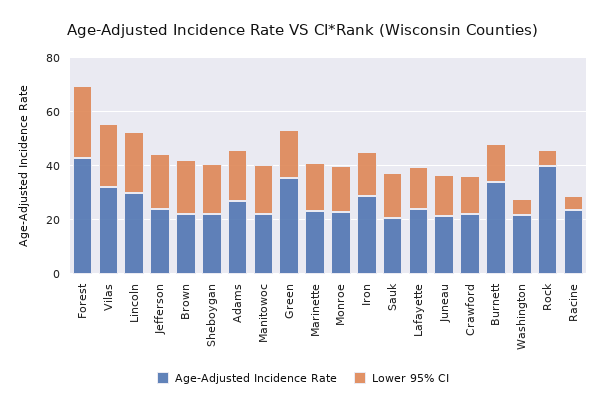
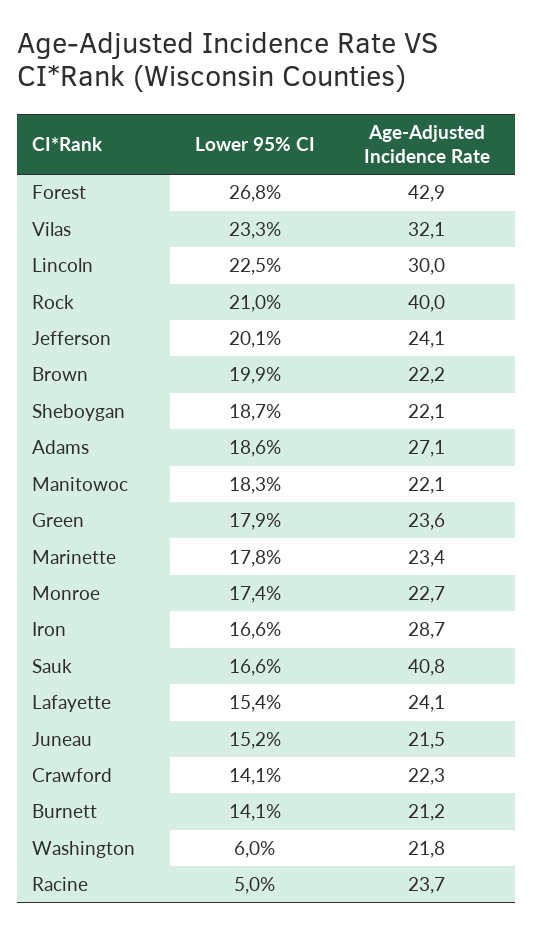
  {
    "Age-Adjusted Incidence Rate": {
      "Forest": 42.9,
      "Vilas": 32.1,
      "Lincoln": 30,
      "Jefferson": 24.1,
      "Brown": 22.2,
      "Sheboygan": 22.1,
      "Adams": 27.1,
      "Manitowoc": 22.1,
-     "Green": 35,
+     "Green": 23.6,
      "Marinette": 23.4,
      "Monroe": 22.7,
      "Iron": 28.7,
-     "Sauk": 20,
+     "Sauk": 40.8,
      "Lafayette": 24.1,
      "Juneau": 21.5,
      "Crawford": 22.3,
-     "Burnett": 35,
+     "Burnett": 21.2,
      "Washington": 21.8,
      "Rock": 40,
      "Racine": 23.7
    },
    "Lower 95% CI": {
      "Forest": 26.8,
      "Vilas": 23.3,
      "Lincoln": 22.5,
      "Jefferson": 20.1,
      "Brown": 19.9,
      "Sheboygan": 18.7,
      "Adams": 18.6,
      "Manitowoc": 18.3,
      "Green": 17.9,
      "Marinette": 17.8,
      "Monroe": 17.4,
      "Iron": 16.6,
      "Sauk": 16.6,
      "Lafayette": 15.4,
      "Juneau": 15.2,
      "Crawford": 14.1,
      "Burnett": 14.1,
      "Washington": 6,
-     "Rock": 5,
+     "Rock": 21,
      "Racine": 5
    }
  }

